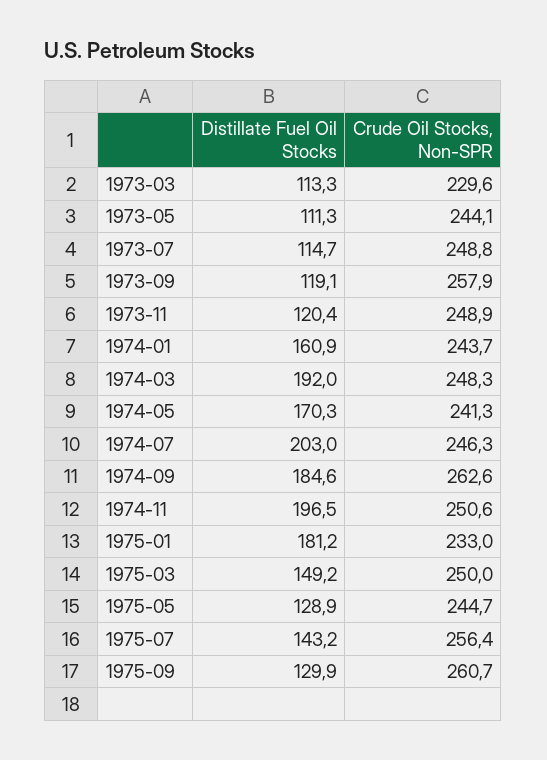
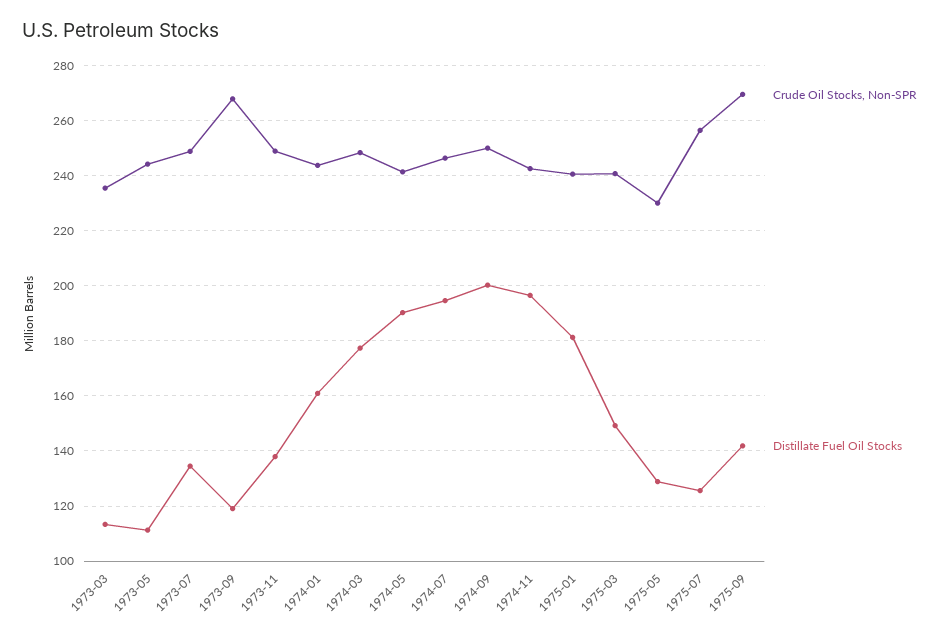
  {
    "Distillate Fuel Oil Stocks": {
      "1973-03": 113.3,
      "1973-05": 111.3,
-     "1973-07": 114.7,
+     "1973-07": 135,
      "1973-09": 119.1,
-     "1973-11": 120.4,
+     "1973-11": 137.5,
      "1974-01": 160.9,
-     "1974-03": 192,
+     "1974-03": 177.5,
-     "1974-05": 170.3,
+     "1974-05": 190,
-     "1974-07": 203,
+     "1974-07": 195,
-     "1974-09": 184.6,
+     "1974-09": 200,
      "1974-11": 196.5,
      "1975-01": 181.2,
      "1975-03": 149.2,
      "1975-05": 128.9,
-     "1975-07": 143.2,
+     "1975-07": 125,
-     "1975-09": 129.9
+     "1975-09": 142.5
    },
    "Crude Oil Stocks, Non-SPR": {
-     "1973-03": 229.6,
+     "1973-03": 235,
      "1973-05": 244.1,
      "1973-07": 248.8,
-     "1973-09": 257.9,
+     "1973-09": 267.5,
      "1973-11": 248.9,
      "1974-01": 243.7,
      "1974-03": 248.3,
      "1974-05": 241.3,
      "1974-07": 246.3,
-     "1974-09": 262.6,
+     "1974-09": 250,
-     "1974-11": 250.6,
+     "1974-11": 242.5,
-     "1975-01": 233,
+     "1975-01": 240,
-     "1975-03": 250,
+     "1975-03": 240,
-     "1975-05": 244.7,
+     "1975-05": 230,
      "1975-07": 256.4,
-     "1975-09": 260.7
+     "1975-09": 270
    }
  }

